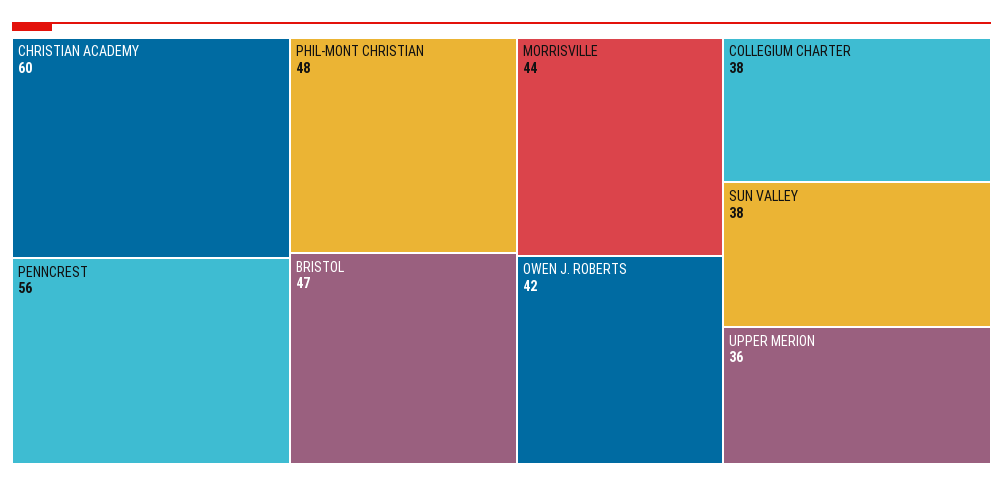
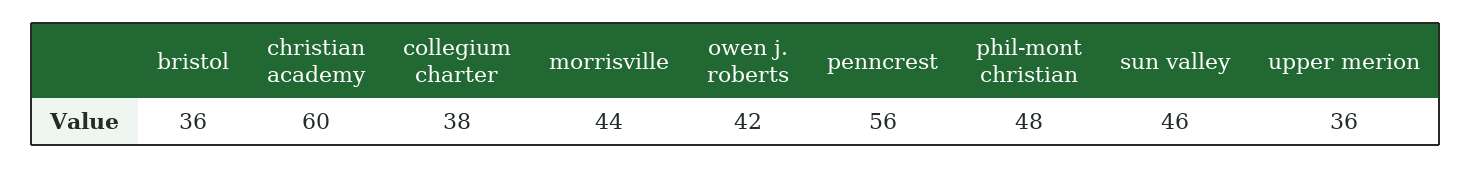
  {
    "CHRISTIAN ACADEMY": 60,
    "PENNCREST": 56,
    "PHIL-MONT CHRISTIAN": 48,
-   "BRISTOL": 47,
+   "BRISTOL": 36,
    "MORRISVILLE": 44,
    "OWEN J. ROBERTS": 42,
    "COLLEGIUM CHARTER": 38,
-   "SUN VALLEY": 38,
+   "SUN VALLEY": 46,
    "UPPER MERION": 36
  }

